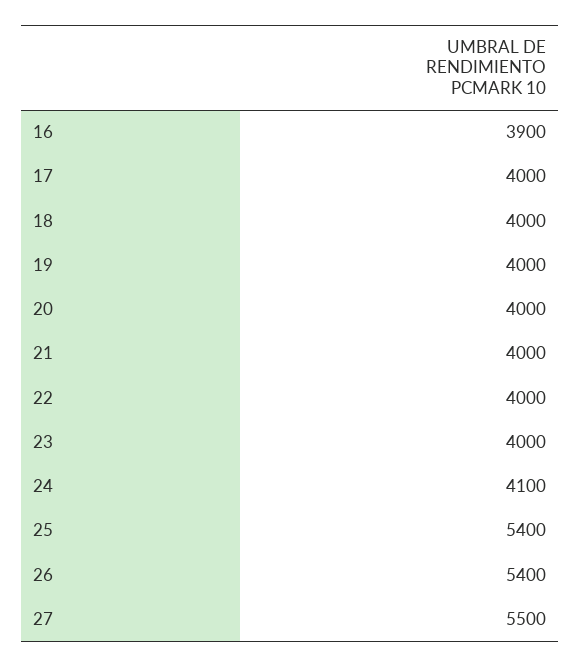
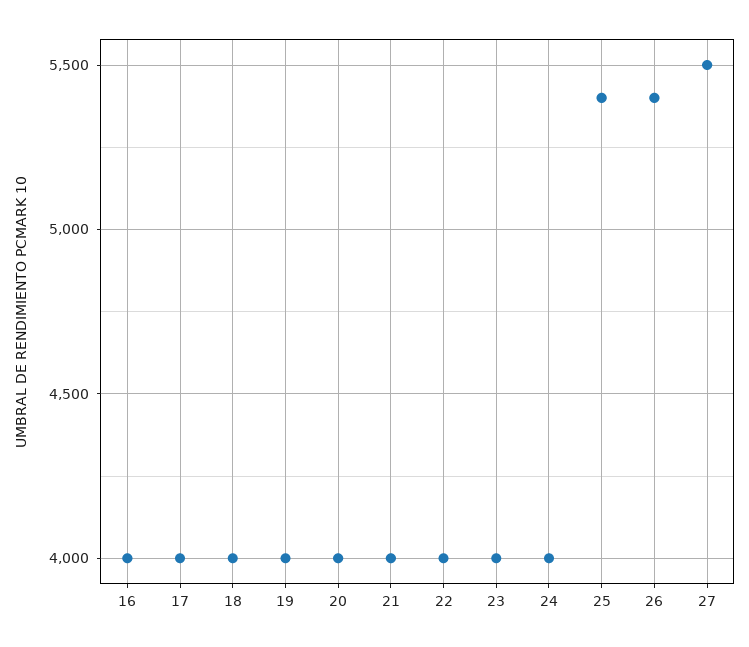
  {
-   "16": 3900,
+   "16": 4000,
    "17": 4000,
    "18": 4000,
    "19": 4000,
    "20": 4000,
    "21": 4000,
    "22": 4000,
    "23": 4000,
-   "24": 4100,
+   "24": 4000,
    "25": 5400,
    "26": 5400,
    "27": 5500
  }

